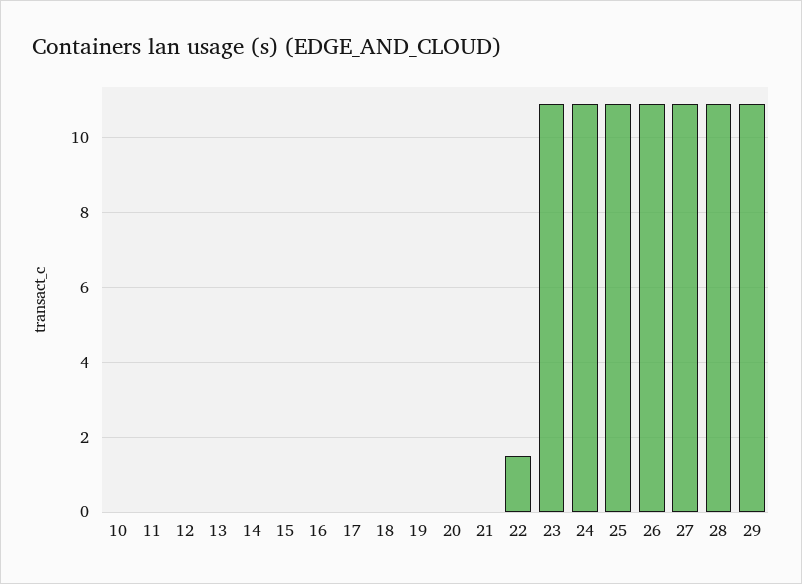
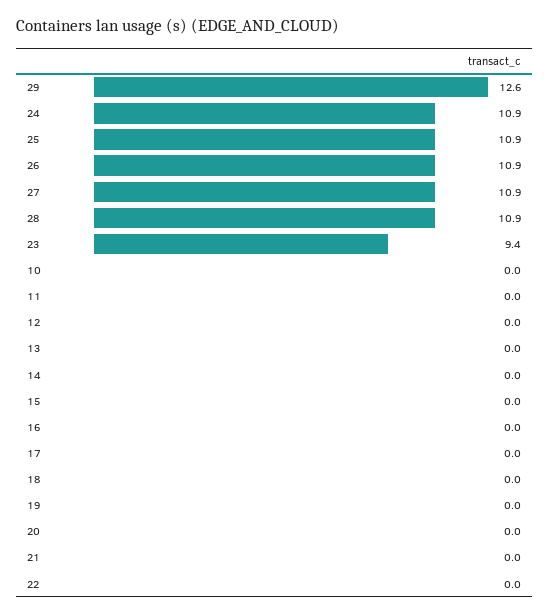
  {
    "10": 0,
    "11": 0,
    "12": 0,
    "13": 0,
    "14": 0,
    "15": 0,
    "16": 0,
    "17": 0,
    "18": 0,
    "19": 0,
    "20": 0,
    "21": 0,
-   "22": 1.5,
+   "22": 0,
-   "23": 11,
+   "23": 9.4,
    "24": 10.9,
    "25": 10.9,
    "26": 10.9,
    "27": 10.9,
    "28": 10.9,
-   "29": 11
+   "29": 12.6
  }

